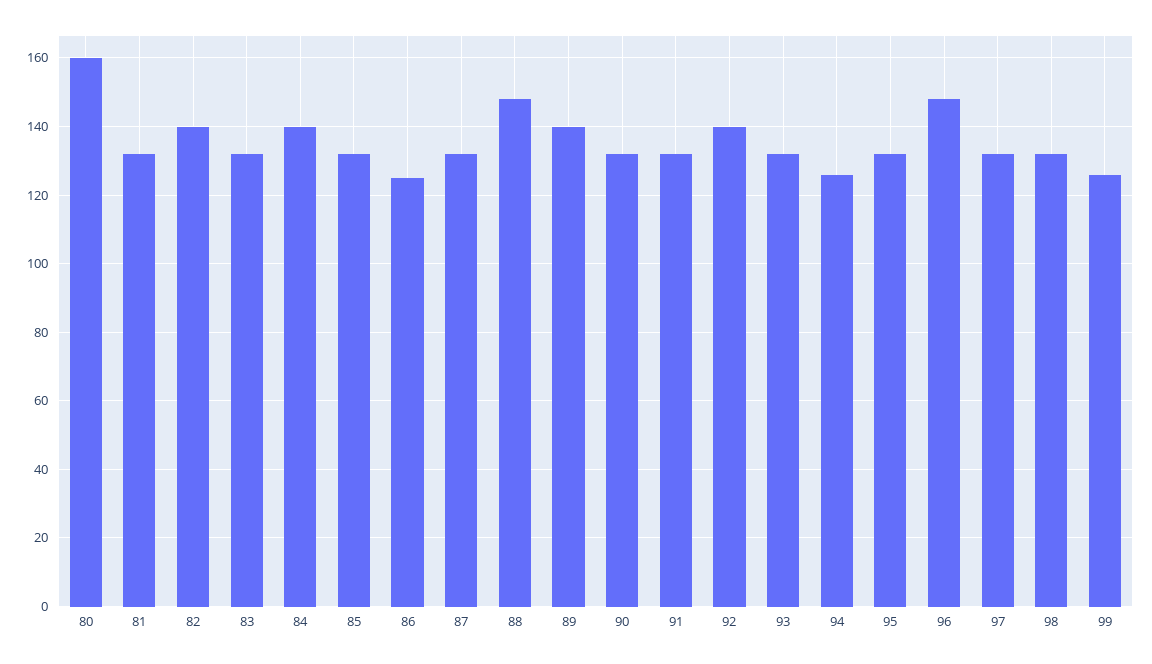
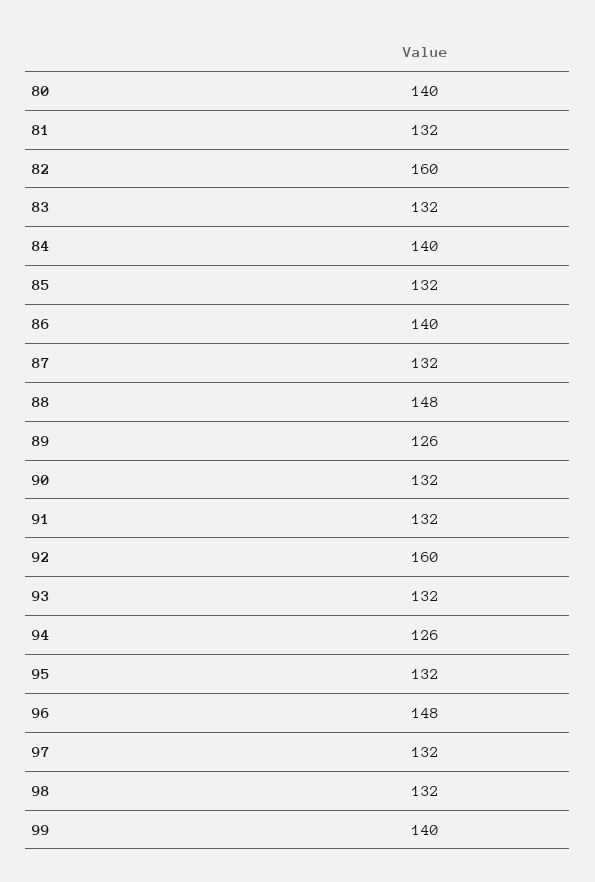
  {
-   "80": 160,
+   "80": 140,
    "81": 132,
-   "82": 140,
+   "82": 160,
    "83": 132,
    "84": 140,
    "85": 132,
-   "86": 125,
+   "86": 140,
    "87": 132,
    "88": 148,
-   "89": 140,
+   "89": 126,
    "90": 132,
    "91": 132,
-   "92": 140,
+   "92": 160,
    "93": 132,
    "94": 126,
    "95": 132,
    "96": 148,
    "97": 132,
    "98": 132,
-   "99": 125
+   "99": 140
  }

